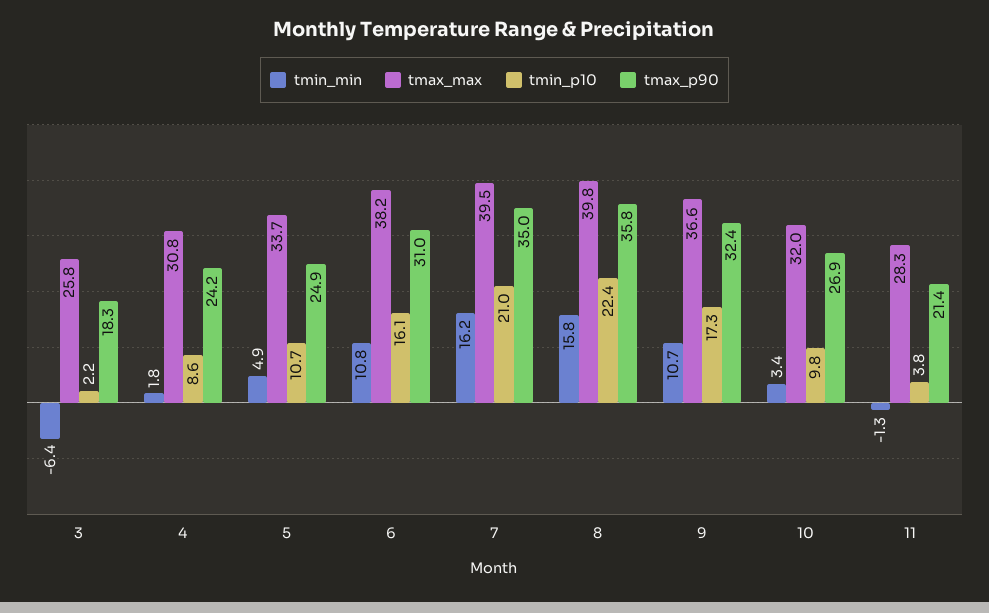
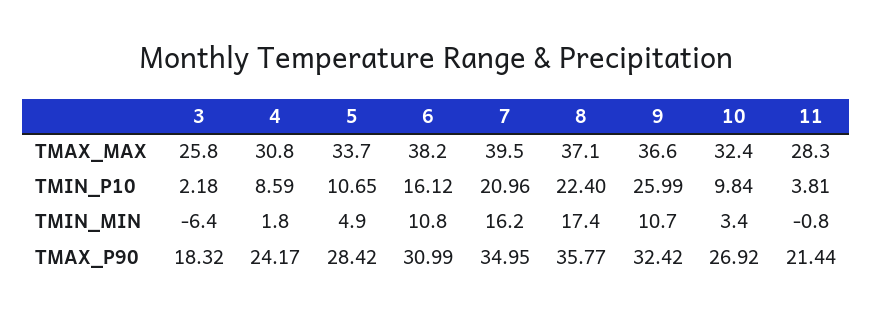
  {
    "tmin_min": {
      "3": -6.4,
      "4": 1.8,
      "5": 4.9,
      "6": 10.8,
      "7": 16.2,
-     "8": 15.8,
+     "8": 17.4,
      "9": 10.7,
      "10": 3.4,
-     "11": -1.3
+     "11": -0.8
    },
    "tmax_max": {
      "3": 25.8,
      "4": 30.8,
      "5": 33.7,
      "6": 38.2,
      "7": 39.5,
-     "8": 39.8,
+     "8": 37.1,
      "9": 36.6,
-     "10": 32,
+     "10": 32.4,
      "11": 28.3
    },
    "tmin_p10": {
      "3": 2.18,
      "4": 8.59,
      "5": 10.65,
      "6": 16.12,
      "7": 20.96,
      "8": 22.4,
-     "9": 17.3,
+     "9": 25.99,
      "10": 9.84,
      "11": 3.81
    },
    "tmax_p90": {
      "3": 18.32,
      "4": 24.17,
-     "5": 24.9,
+     "5": 28.42,
      "6": 30.99,
      "7": 34.95,
      "8": 35.77,
      "9": 32.42,
      "10": 26.92,
      "11": 21.44
    }
  }

